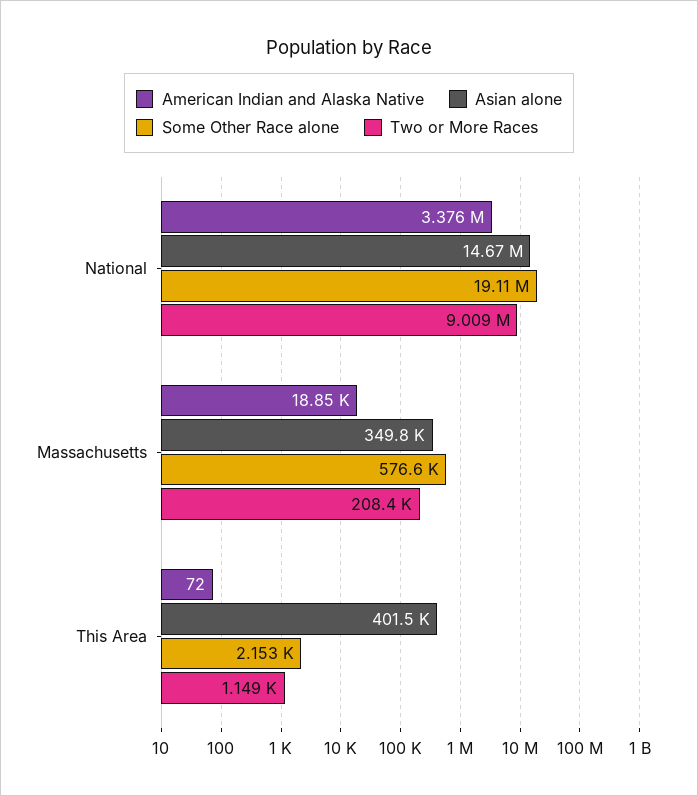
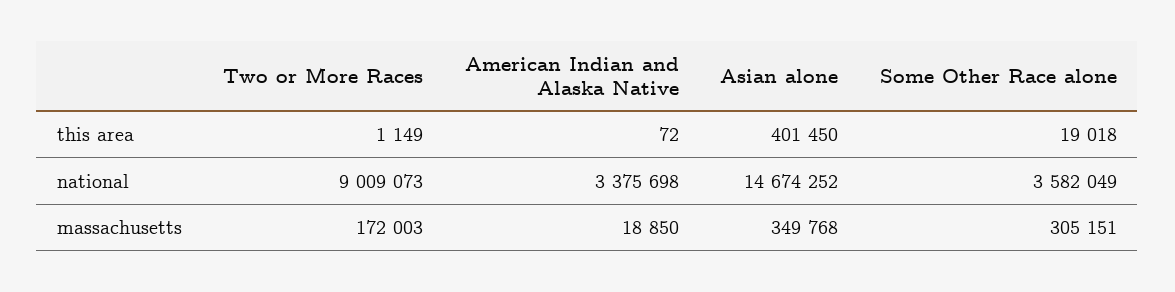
  {
    "American Indian and Alaska Native": {
      "National": 3375698,
      "Massachusetts": 18850,
      "This Area": 72
    },
    "Asian alone": {
      "National": 14674252,
      "Massachusetts": 349768,
      "This Area": 401450
    },
    "Some Other Race alone": {
-     "National": 19110000,
+     "National": 3582049,
-     "Massachusetts": 576600,
+     "Massachusetts": 305151,
-     "This Area": 2153
+     "This Area": 19018
    },
    "Two or More Races": {
      "National": 9009073,
-     "Massachusetts": 208400,
+     "Massachusetts": 172003,
      "This Area": 1149
    }
  }

